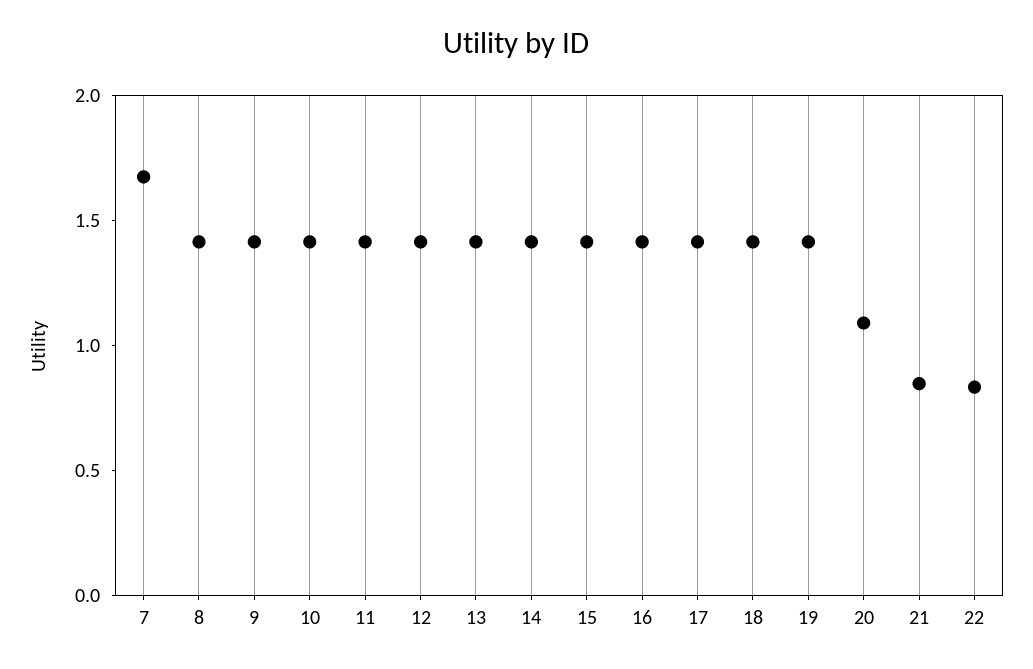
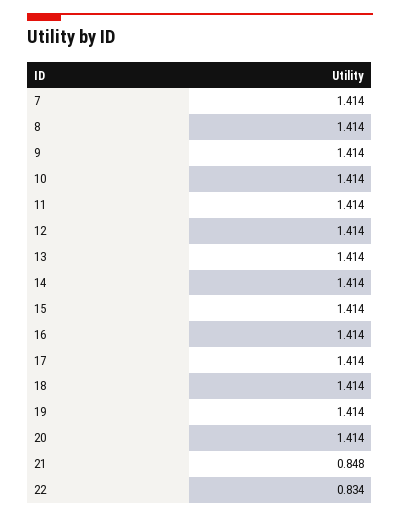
  {
-   "7": 1.7,
+   "7": 1.414,
    "8": 1.414,
    "9": 1.414,
    "10": 1.414,
    "11": 1.414,
    "12": 1.414,
    "13": 1.414,
    "14": 1.414,
    "15": 1.414,
    "16": 1.414,
    "17": 1.414,
    "18": 1.414,
    "19": 1.414,
-   "20": 1.1,
+   "20": 1.414,
    "21": 0.848,
    "22": 0.834
  }

